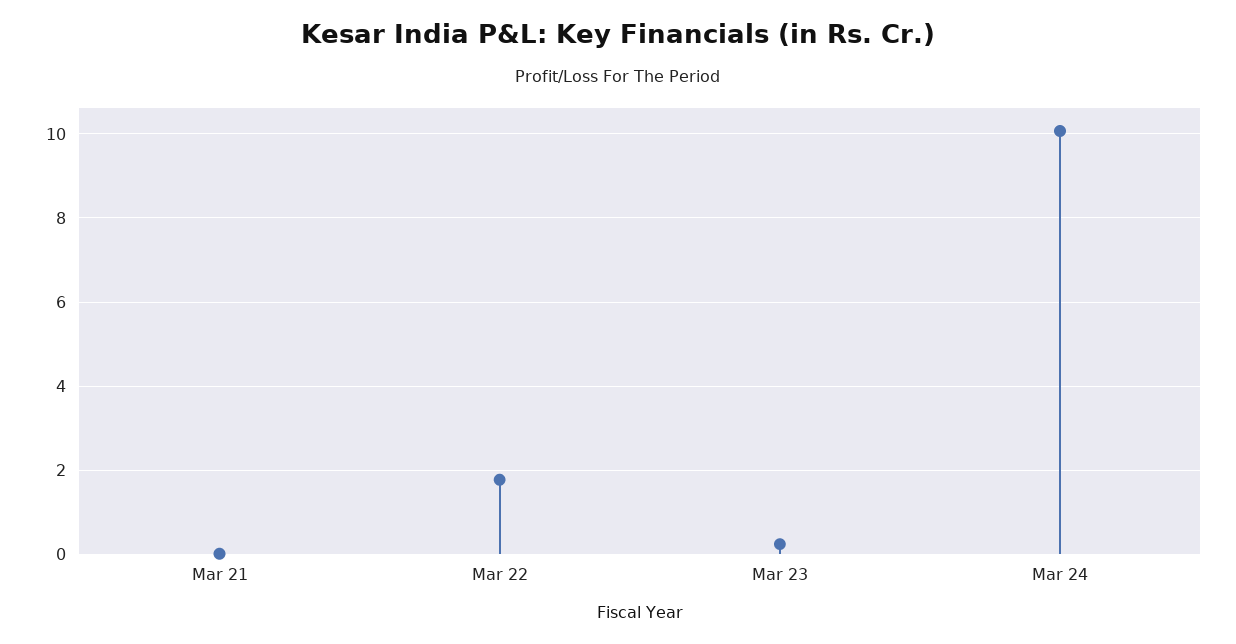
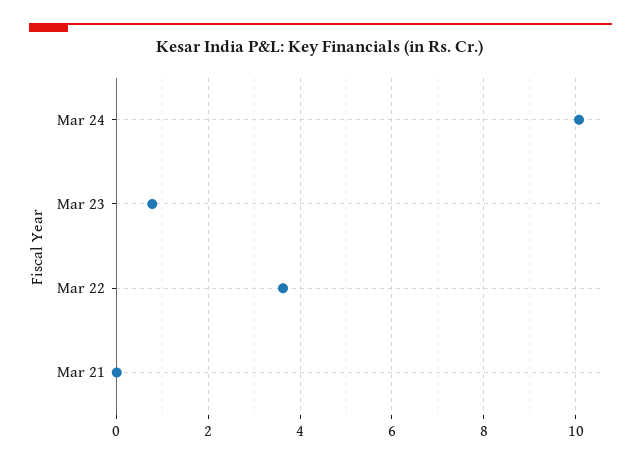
  {
    "Mar 21": 0,
-   "Mar 22": 1.8,
+   "Mar 22": 3.6,
-   "Mar 23": 0.2,
+   "Mar 23": 0.8,
    "Mar 24": 10
  }

